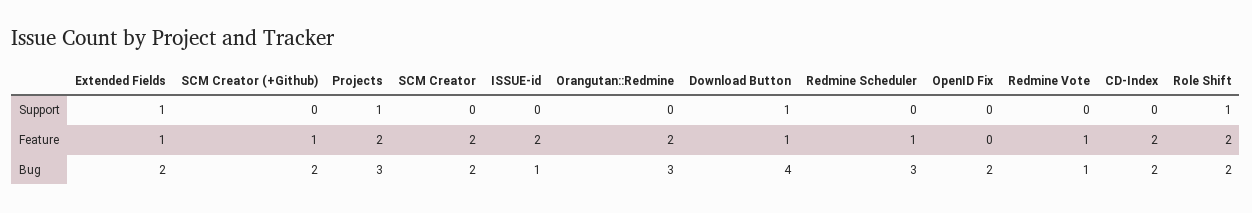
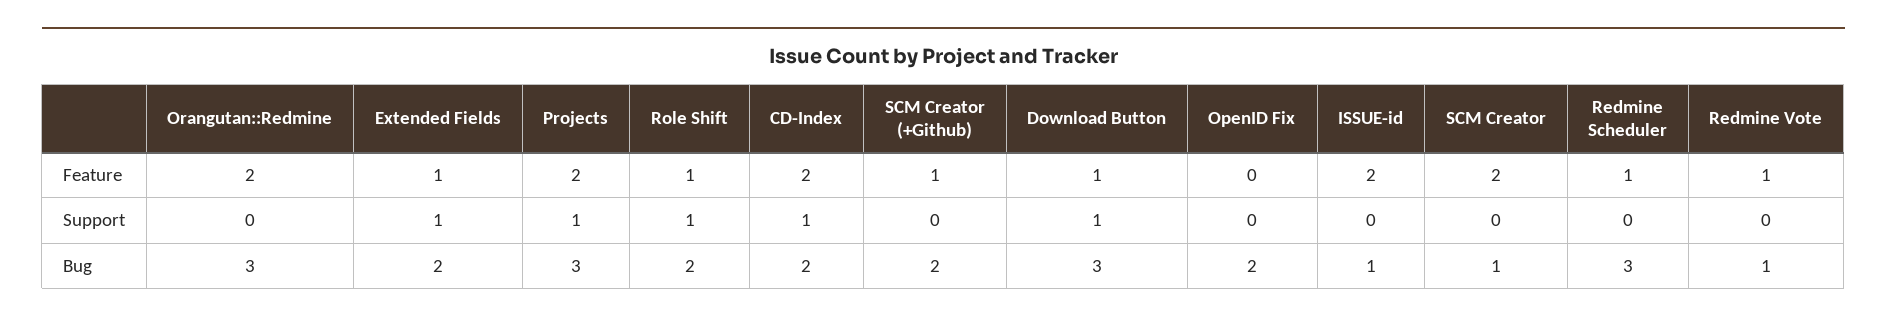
  {
    "Extended Fields": {
      "Support": 1,
      "Feature": 1,
      "Bug": 2
    },
    "SCM Creator (+Github)": {
      "Support": 0,
      "Feature": 1,
      "Bug": 2
    },
    "Projects": {
      "Support": 1,
      "Feature": 2,
      "Bug": 3
    },
    "SCM Creator": {
      "Support": 0,
      "Feature": 2,
-     "Bug": 2
+     "Bug": 1
    },
    "ISSUE-id": {
      "Support": 0,
      "Feature": 2,
      "Bug": 1
    },
    "Orangutan::Redmine": {
      "Support": 0,
      "Feature": 2,
      "Bug": 3
    },
    "Download Button": {
      "Support": 1,
      "Feature": 1,
-     "Bug": 4
+     "Bug": 3
    },
    "Redmine Scheduler": {
      "Support": 0,
      "Feature": 1,
      "Bug": 3
    },
    "OpenID Fix": {
      "Support": 0,
      "Feature": 0,
      "Bug": 2
    },
    "Redmine Vote": {
      "Support": 0,
      "Feature": 1,
      "Bug": 1
    },
    "CD-Index": {
-     "Support": 0,
+     "Support": 1,
      "Feature": 2,
      "Bug": 2
    },
    "Role Shift": {
      "Support": 1,
-     "Feature": 2,
+     "Feature": 1,
      "Bug": 2
    }
  }

